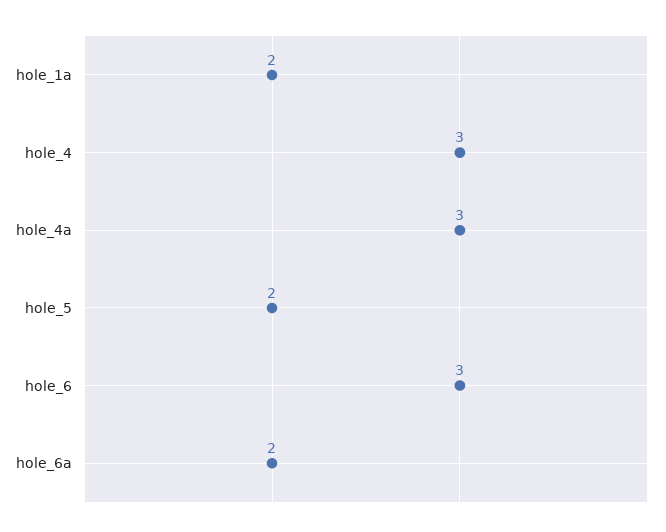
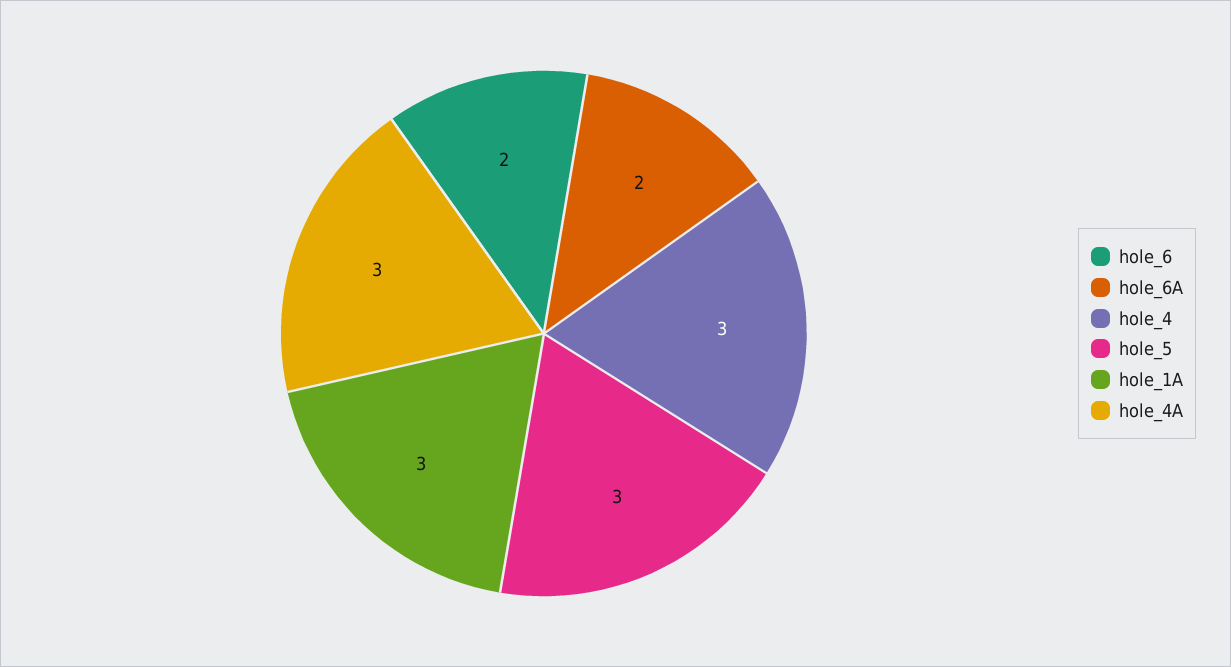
  {
-   "hole_1a": 2,
+   "hole_1a": 3,
    "hole_4": 3,
    "hole_4a": 3,
-   "hole_5": 2,
+   "hole_5": 3,
-   "hole_6": 3,
+   "hole_6": 2,
    "hole_6a": 2
  }

